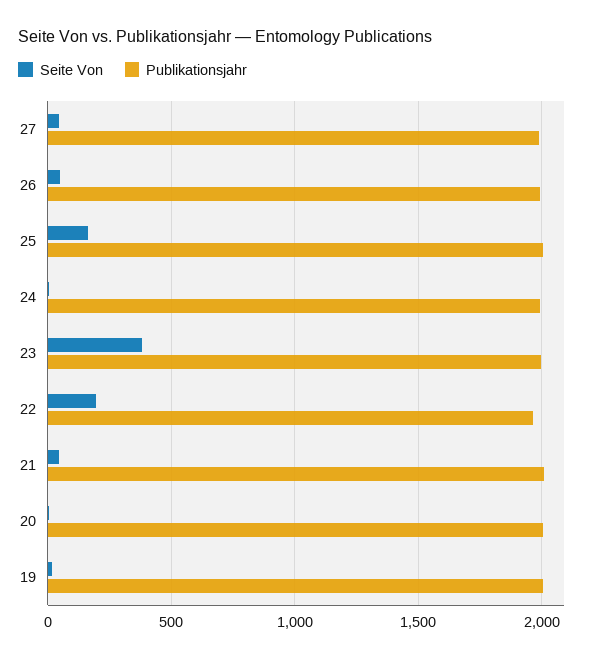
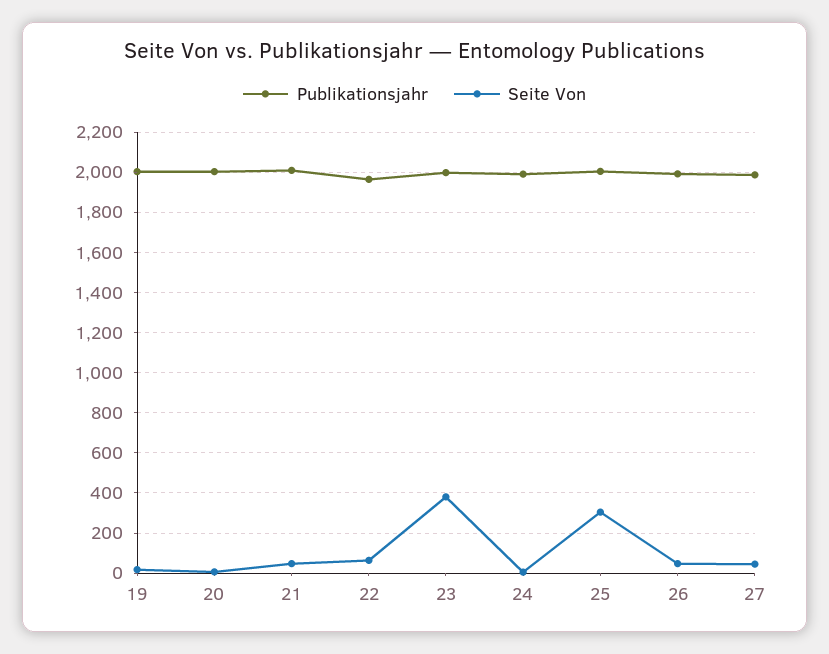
  {
    "Seite Von": {
      "27": 50,
      "26": 50,
-     "25": 150,
+     "25": 300,
      "24": 0,
      "23": 400,
-     "22": 200,
+     "22": 50,
      "21": 50,
      "20": 0,
      "19": 0
    },
    "Publikationsjahr": {
      "27": 2000,
      "26": 2000,
      "25": 2000,
      "24": 2000,
      "23": 2000,
      "22": 1950,
      "21": 2000,
      "20": 2000,
      "19": 2000
    }
  }

